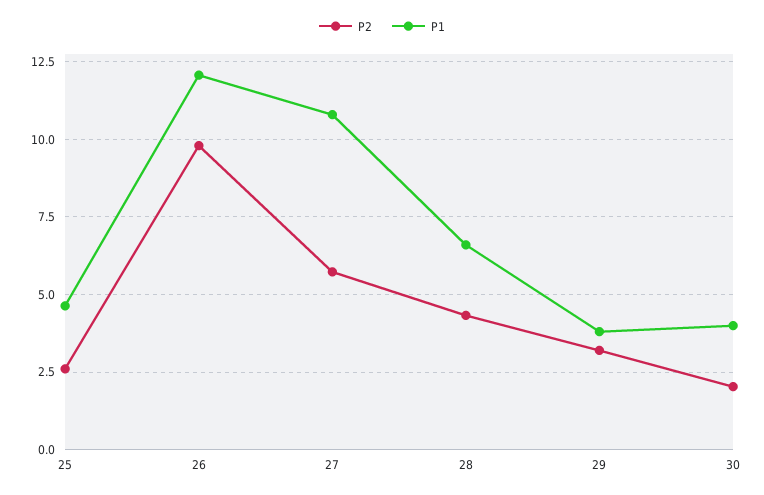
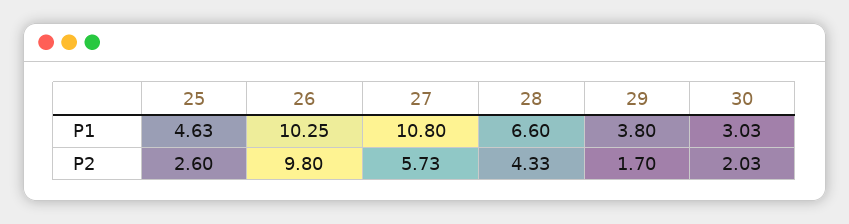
  {
    "P2": {
      "25": 2.6,
      "26": 9.8,
      "27": 5.73,
      "28": 4.33,
-     "29": 3.25,
+     "29": 1.7,
      "30": 2.03
    },
    "P1": {
      "25": 4.63,
-     "26": 12,
+     "26": 10.25,
      "27": 10.8,
      "28": 6.6,
      "29": 3.8,
-     "30": 4
+     "30": 3.03
    }
  }

